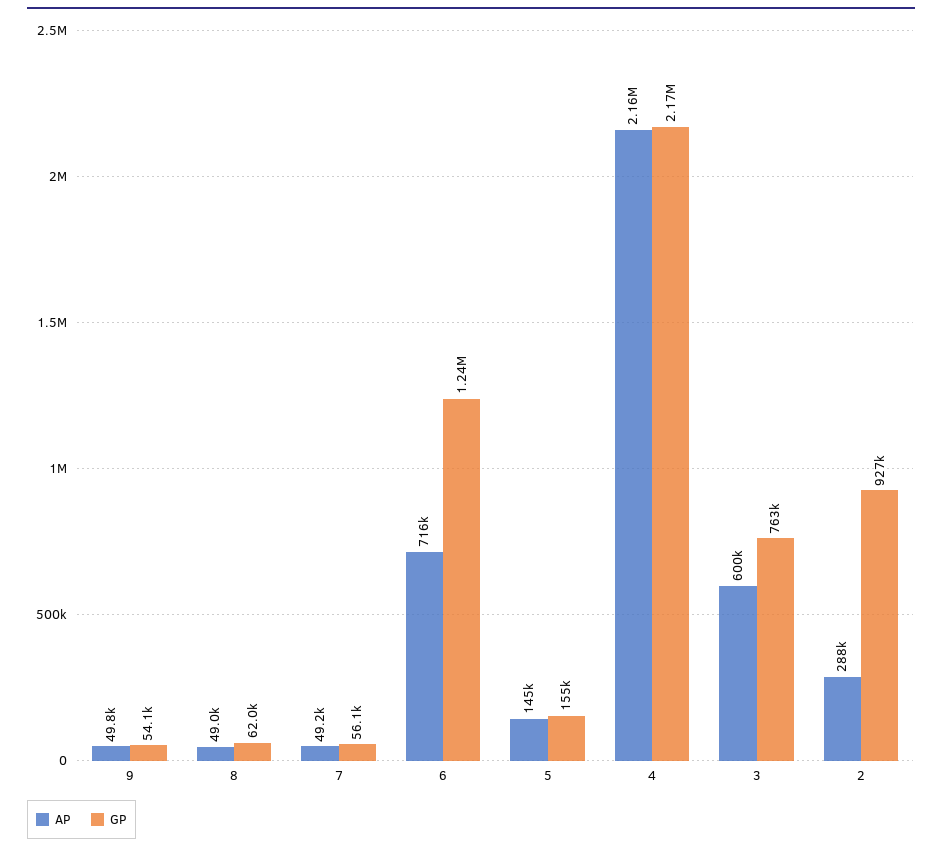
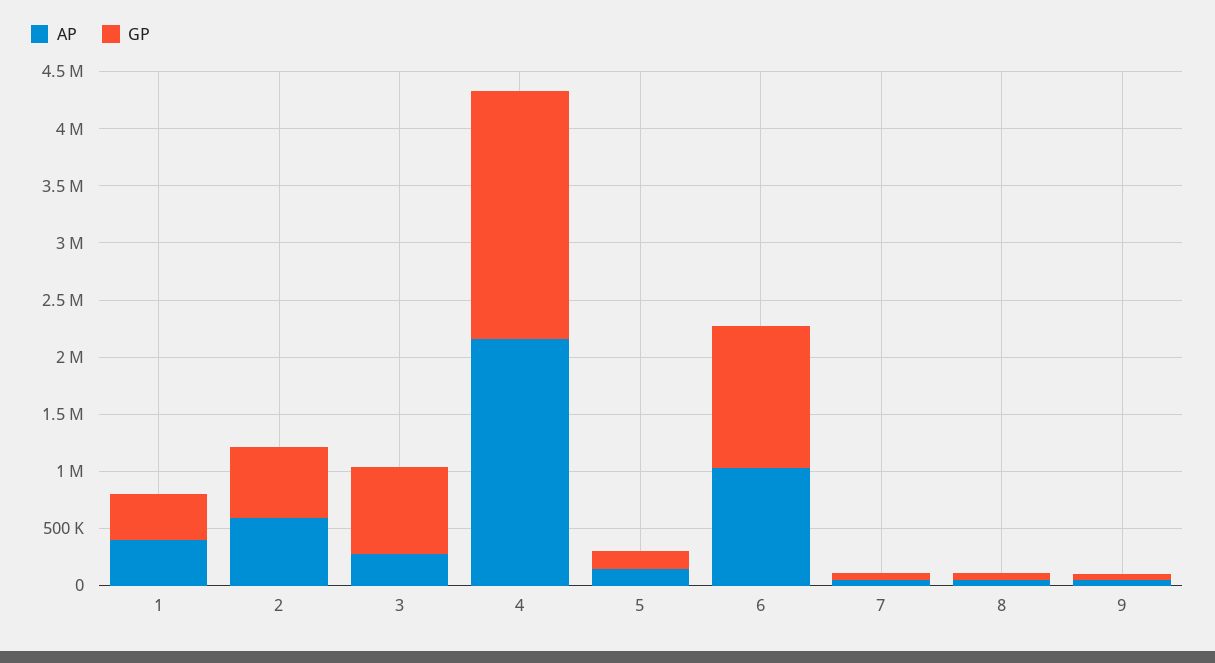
  {
    "AP": {
      "9": 49800,
      "8": 49000,
      "7": 49200,
-     "6": 716000,
+     "6": 1000000,
      "5": 145000,
      "4": 2160000,
-     "3": 600000,
+     "3": 300000,
-     "2": 288000
+     "2": 600000,
+     "1": 400000
    },
    "GP": {
      "9": 54100,
      "8": 62000,
      "7": 56100,
      "6": 1240000,
      "5": 155000,
      "4": 2170000,
      "3": 763000,
-     "2": 927000
+     "2": 600000,
+     "1": 400000
    }
  }

